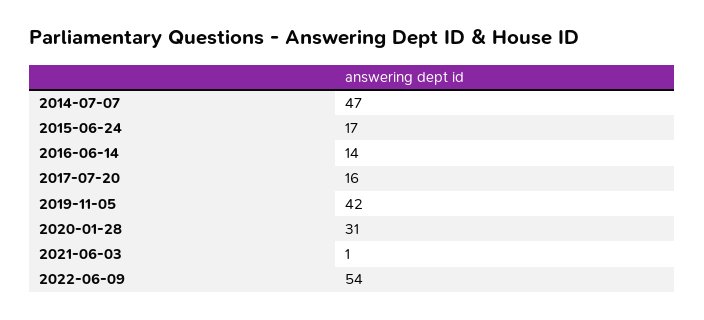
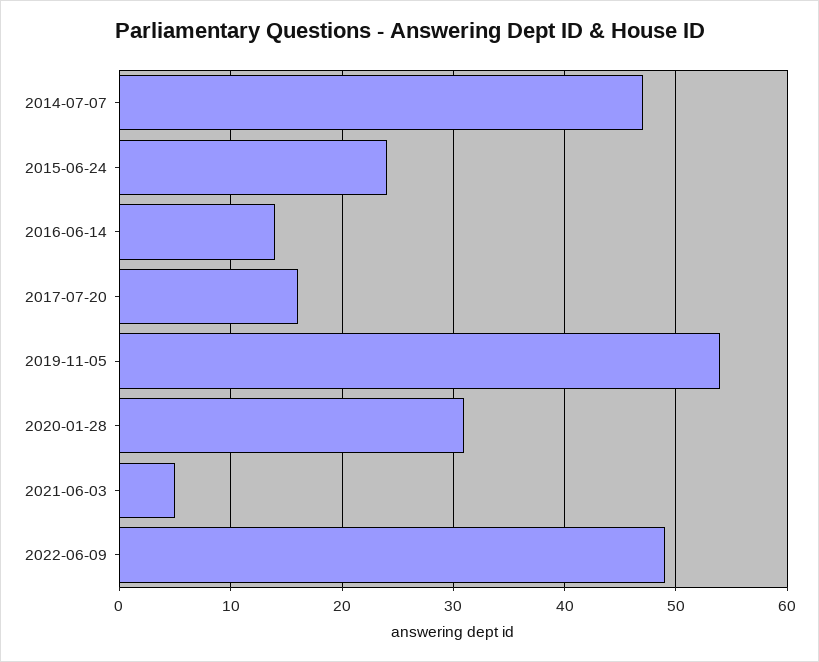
  {
    "2014-07-07": 47,
-   "2015-06-24": 17,
+   "2015-06-24": 24,
    "2016-06-14": 14,
    "2017-07-20": 16,
-   "2019-11-05": 42,
+   "2019-11-05": 54,
    "2020-01-28": 31,
-   "2021-06-03": 1,
+   "2021-06-03": 5,
-   "2022-06-09": 54
+   "2022-06-09": 49
  }

